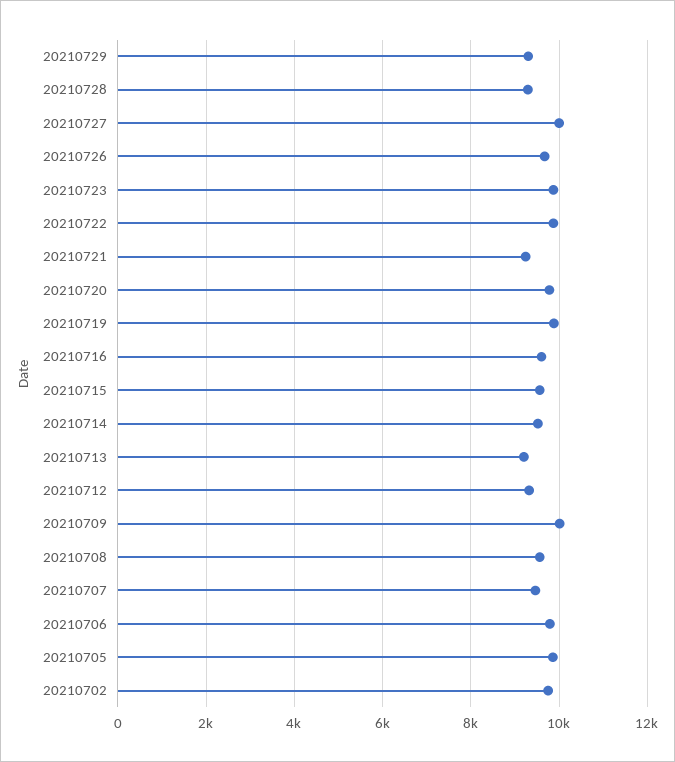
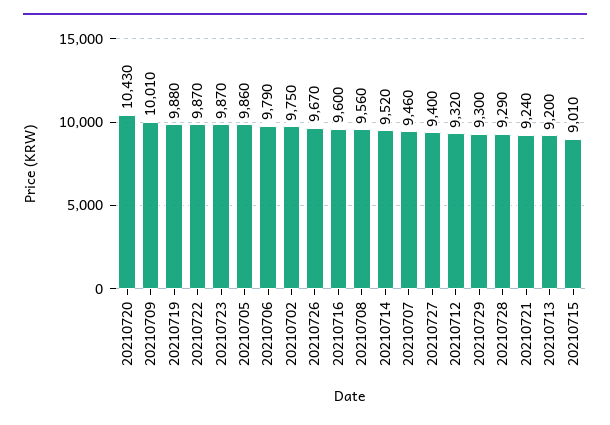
  {
    "20210729": 9300,
    "20210728": 9290,
-   "20210727": 10000,
+   "20210727": 9400,
    "20210726": 9670,
    "20210723": 9870,
    "20210722": 9870,
    "20210721": 9240,
-   "20210720": 9800,
+   "20210720": 10430,
    "20210719": 9880,
    "20210716": 9600,
-   "20210715": 9600,
+   "20210715": 9010,
    "20210714": 9520,
    "20210713": 9200,
    "20210712": 9320,
    "20210709": 10010,
    "20210708": 9560,
    "20210707": 9460,
    "20210706": 9790,
    "20210705": 9860,
    "20210702": 9750
  }

